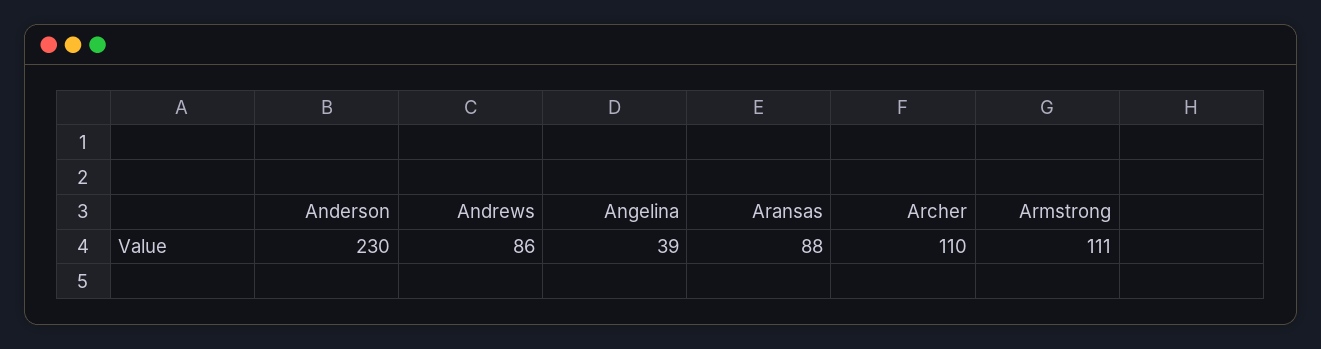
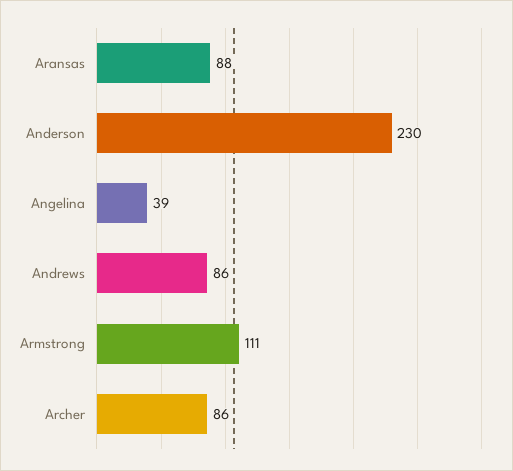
  {
    "Anderson": 230,
    "Andrews": 86,
    "Angelina": 39,
    "Aransas": 88,
-   "Archer": 110,
+   "Archer": 86,
    "Armstrong": 111
  }

